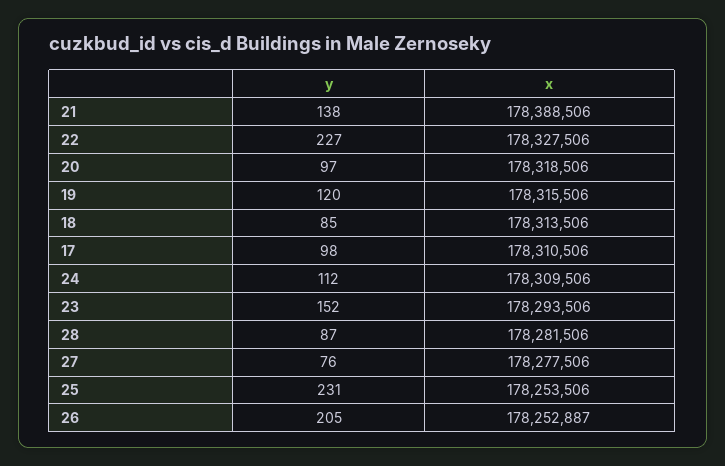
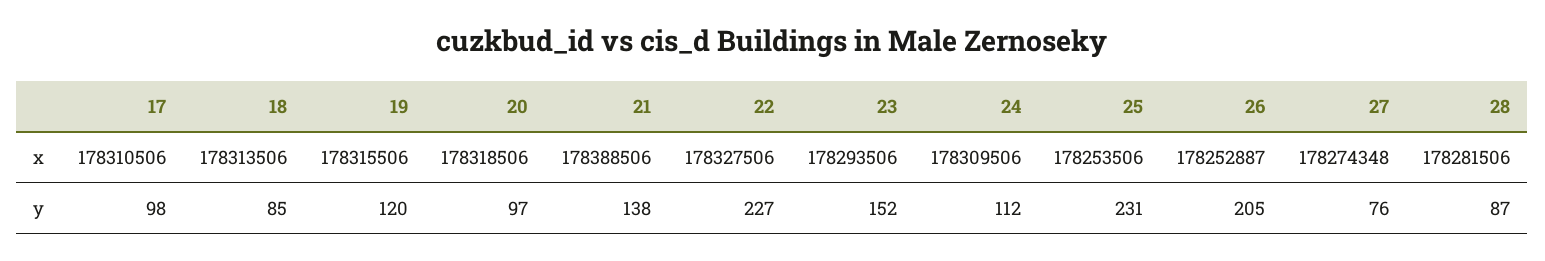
  {
    "y": {
      "21": 138,
      "22": 227,
      "20": 97,
      "19": 120,
      "18": 85,
      "17": 98,
      "24": 112,
      "23": 152,
      "28": 87,
      "27": 76,
      "25": 231,
      "26": 205
    },
    "x": {
      "21": 178388506,
      "22": 178327506,
      "20": 178318506,
      "19": 178315506,
      "18": 178313506,
      "17": 178310506,
      "24": 178309506,
      "23": 178293506,
      "28": 178281506,
-     "27": 178277506,
+     "27": 178274348,
      "25": 178253506,
      "26": 178252887
    }
  }

